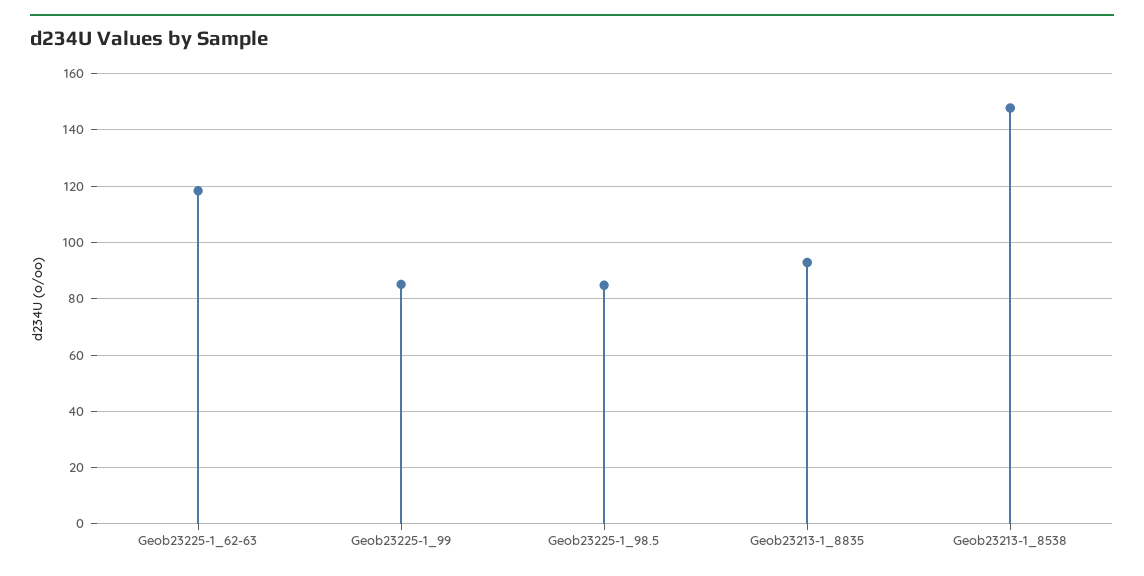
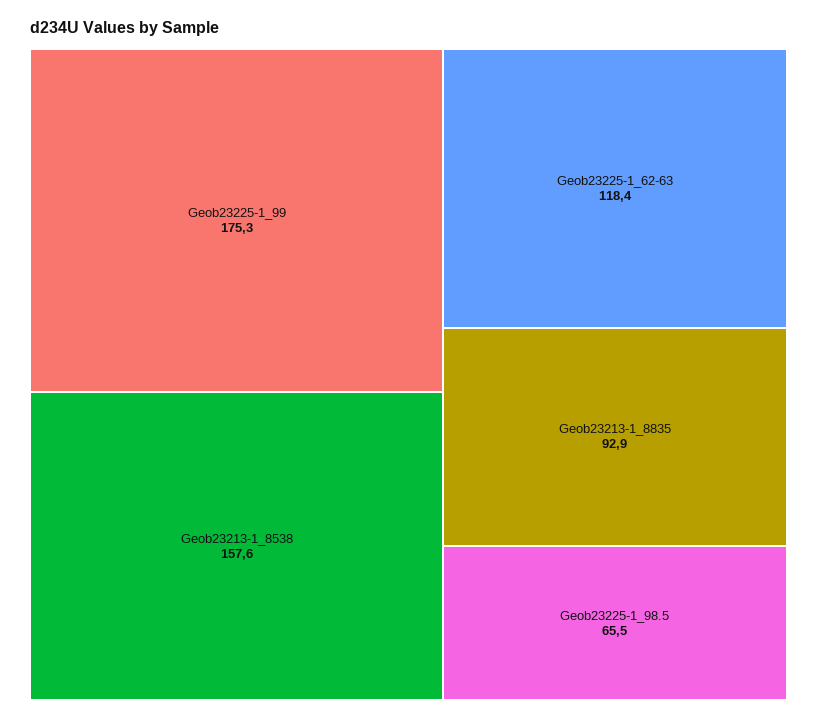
  {
    "Geob23225-1_62-63": 118.4,
-   "Geob23225-1_99": 85,
+   "Geob23225-1_99": 175.3,
-   "Geob23225-1_98.5": 85,
+   "Geob23225-1_98.5": 65.5,
    "Geob23213-1_8835": 92.9,
-   "Geob23213-1_8538": 147.5
+   "Geob23213-1_8538": 157.6
  }

